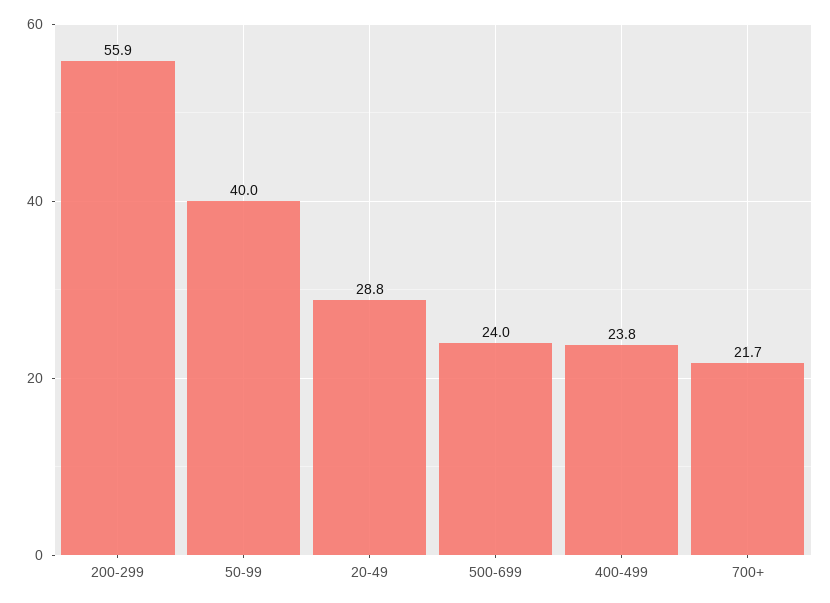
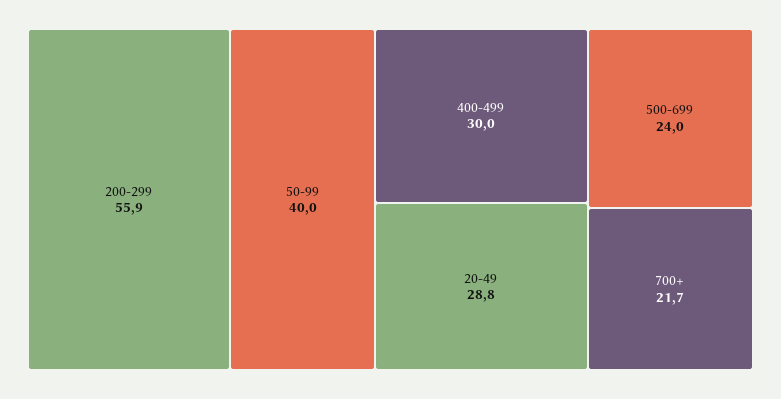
  {
    "200-299": 55.9,
    "50-99": 40,
    "20-49": 28.8,
    "500-699": 24,
-   "400-499": 23.8,
+   "400-499": 30,
    "700+": 21.7
  }

